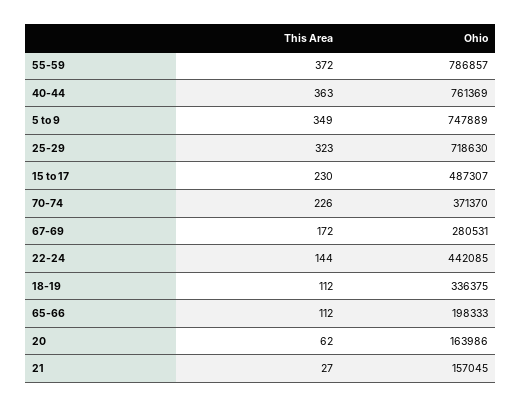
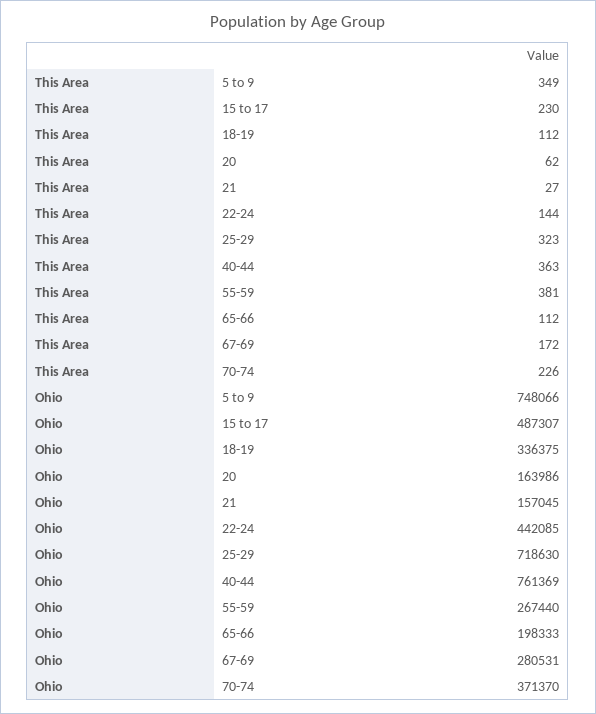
  {
    "This Area": {
-     "55-59": 372,
+     "55-59": 381,
      "40-44": 363,
      "5 to 9": 349,
      "25-29": 323,
      "15 to 17": 230,
      "70-74": 226,
      "67-69": 172,
      "22-24": 144,
      "18-19": 112,
      "65-66": 112,
      "20": 62,
      "21": 27
    },
    "Ohio": {
-     "55-59": 786857,
+     "55-59": 267440,
      "40-44": 761369,
-     "5 to 9": 747889,
+     "5 to 9": 748066,
      "25-29": 718630,
      "15 to 17": 487307,
      "70-74": 371370,
      "67-69": 280531,
      "22-24": 442085,
      "18-19": 336375,
      "65-66": 198333,
      "20": 163986,
      "21": 157045
    }
  }

